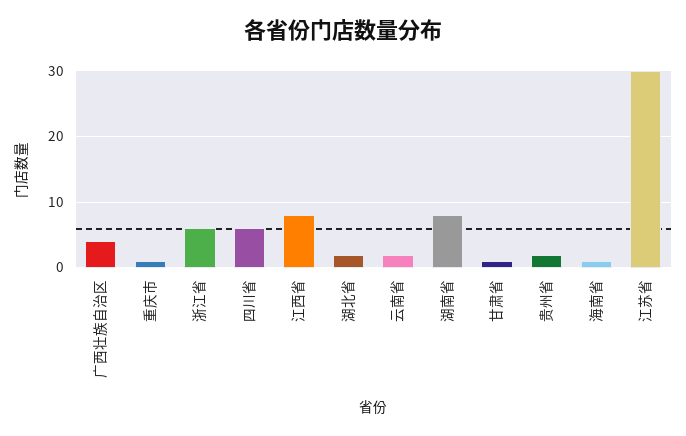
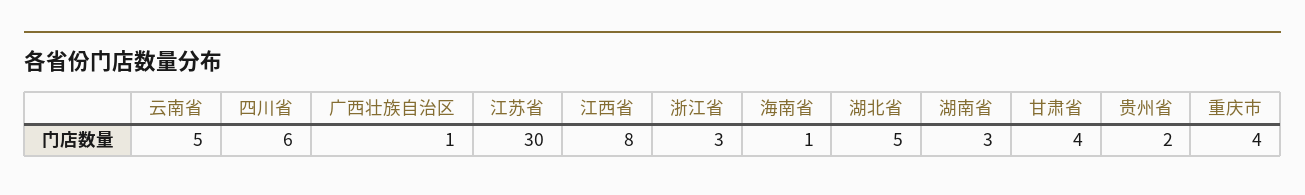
  {
-   "广西壮族自治区": 4,
+   "广西壮族自治区": 1,
-   "重庆市": 1,
+   "重庆市": 4,
-   "浙江省": 6,
+   "浙江省": 3,
    "四川省": 6,
    "江西省": 8,
-   "湖北省": 2,
+   "湖北省": 5,
-   "云南省": 2,
+   "云南省": 5,
-   "湖南省": 8,
+   "湖南省": 3,
-   "甘肃省": 1,
+   "甘肃省": 4,
    "贵州省": 2,
    "海南省": 1,
    "江苏省": 30
  }

